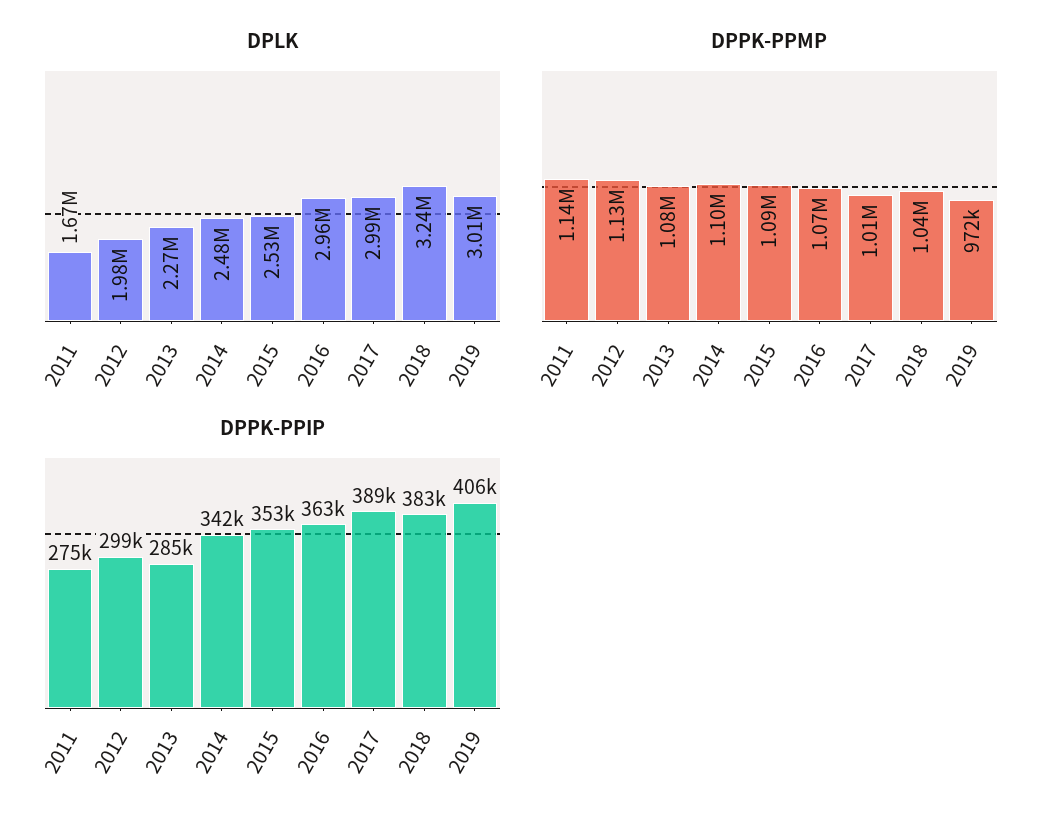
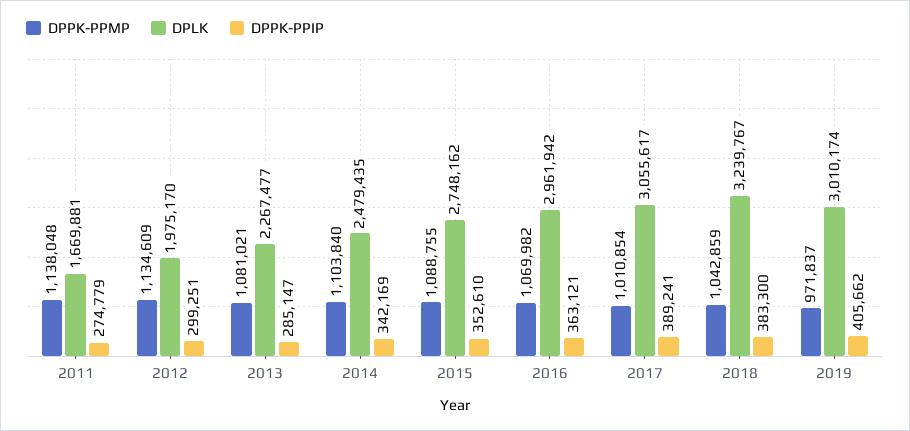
  {
    "DPLK": {
      "2011": 1669881,
      "2012": 1975170,
      "2013": 2267477,
      "2014": 2479435,
-     "2015": 2530000,
+     "2015": 2748162,
      "2016": 2961942,
-     "2017": 2990000,
+     "2017": 3055617,
      "2018": 3239767,
      "2019": 3010174
    },
    "DPPK-PPMP": {
      "2011": 1138048,
      "2012": 1134609,
      "2013": 1081021,
      "2014": 1103840,
      "2015": 1088755,
      "2016": 1069982,
      "2017": 1010854,
      "2018": 1042859,
      "2019": 971837
    },
    "DPPK-PPIP": {
      "2011": 274779,
      "2012": 299251,
      "2013": 285147,
      "2014": 342169,
      "2015": 352610,
      "2016": 363121,
      "2017": 389241,
      "2018": 383300,
      "2019": 405662
    }
  }

